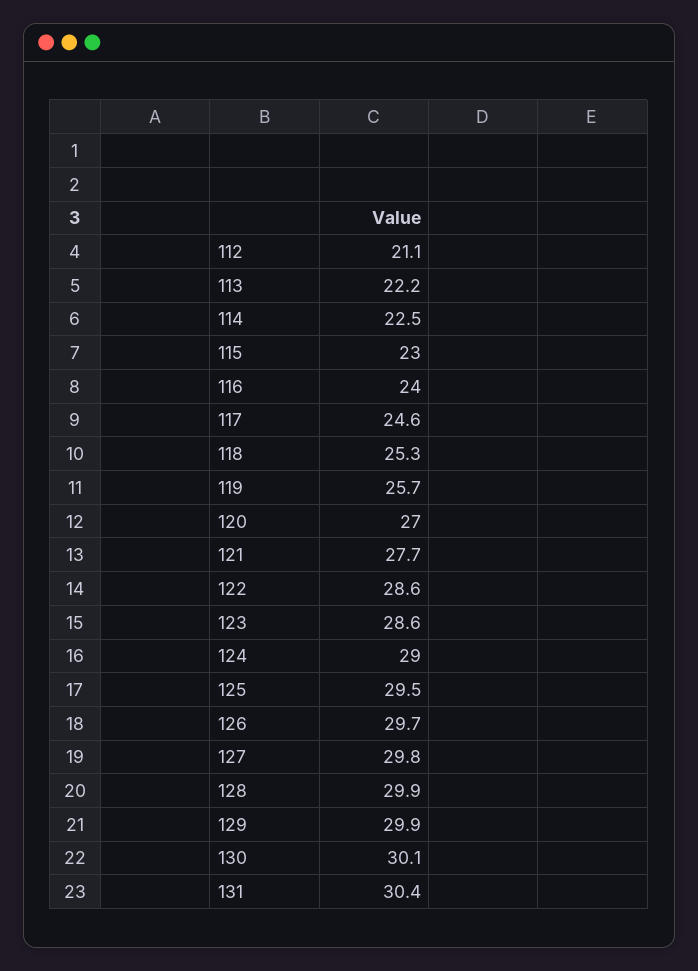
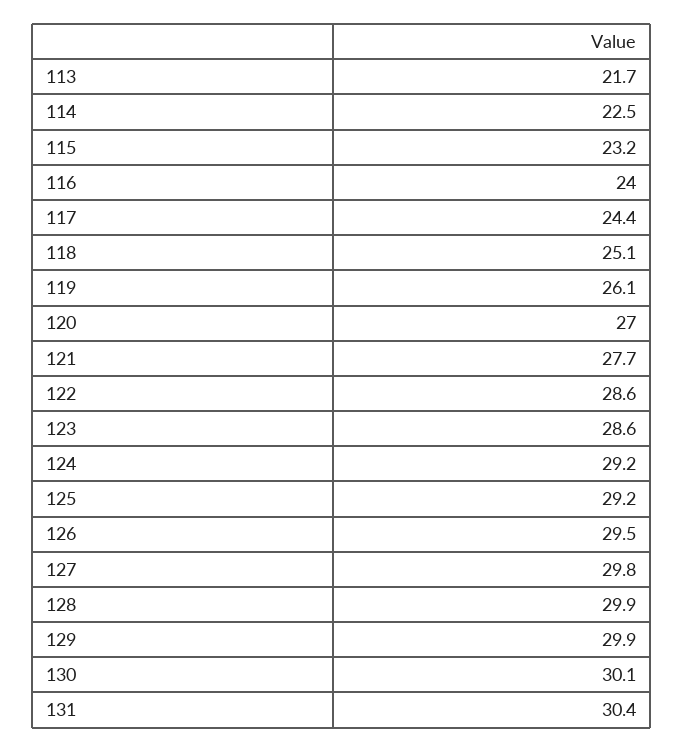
  {
-   "112": 21.1,
-   "113": 22.2,
+   "113": 21.7,
    "114": 22.5,
-   "115": 23,
+   "115": 23.2,
    "116": 24,
-   "117": 24.6,
+   "117": 24.4,
-   "118": 25.3,
+   "118": 25.1,
-   "119": 25.7,
+   "119": 26.1,
    "120": 27,
    "121": 27.7,
    "122": 28.6,
    "123": 28.6,
-   "124": 29,
+   "124": 29.2,
-   "125": 29.5,
+   "125": 29.2,
-   "126": 29.7,
+   "126": 29.5,
    "127": 29.8,
    "128": 29.9,
    "129": 29.9,
    "130": 30.1,
    "131": 30.4
  }

